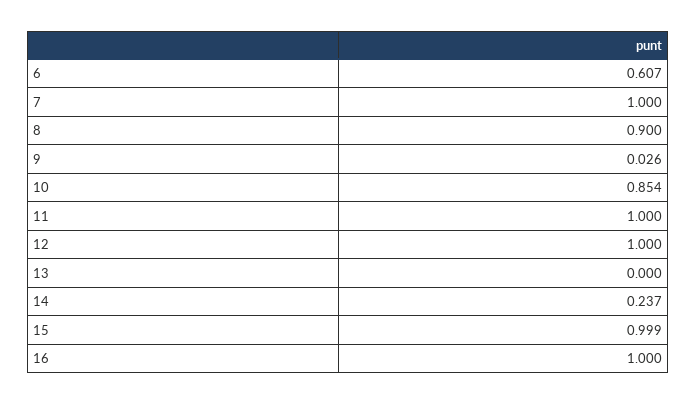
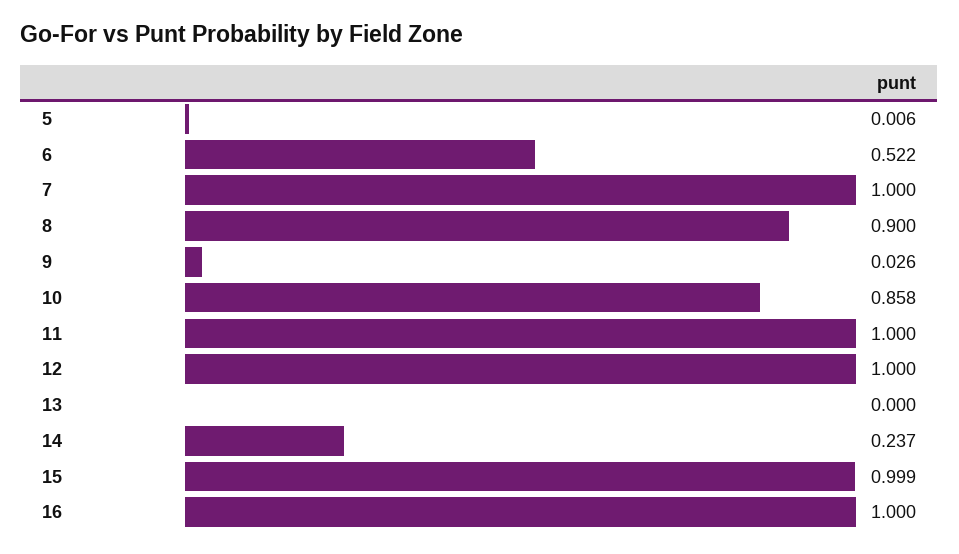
  {
-   "6": 0.607,
+   "6": 0.522,
    "7": 1,
    "8": 0.9,
    "9": 0.026,
-   "10": 0.854,
+   "10": 0.858,
    "11": 1,
    "12": 1,
    "13": 0,
    "14": 0.237,
    "15": 0.999,
-   "16": 1
+   "16": 1,
+   "5": 0.006
  }

